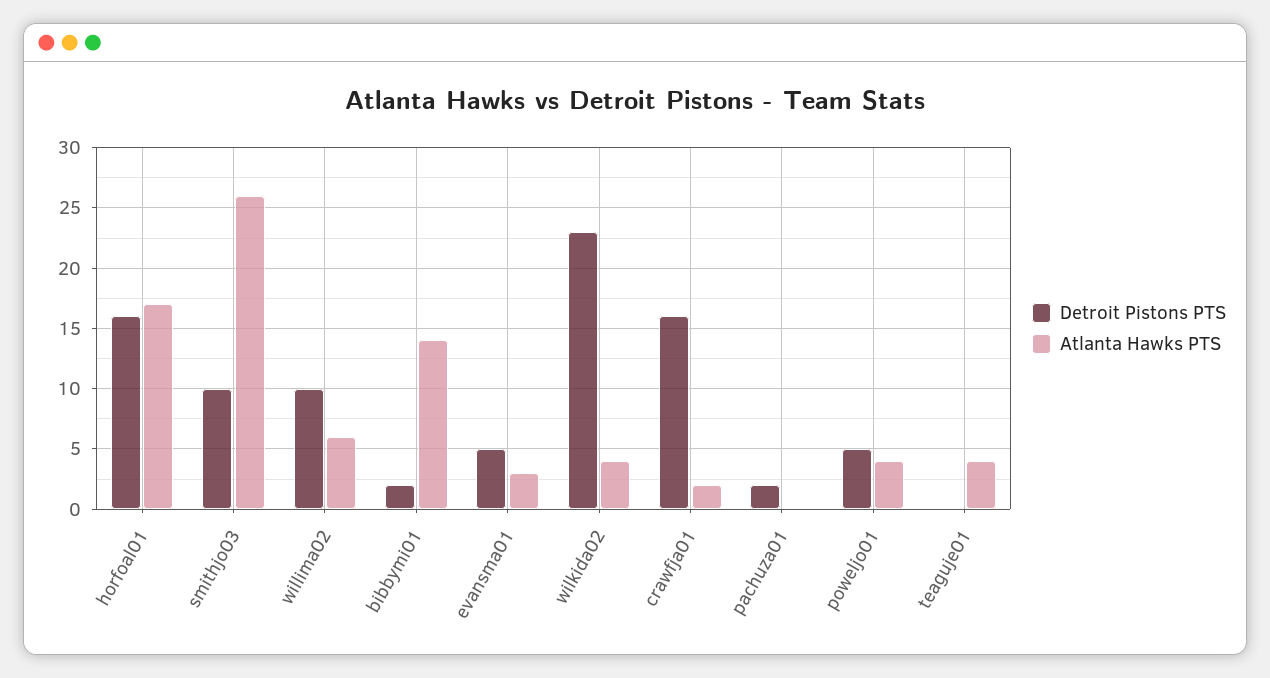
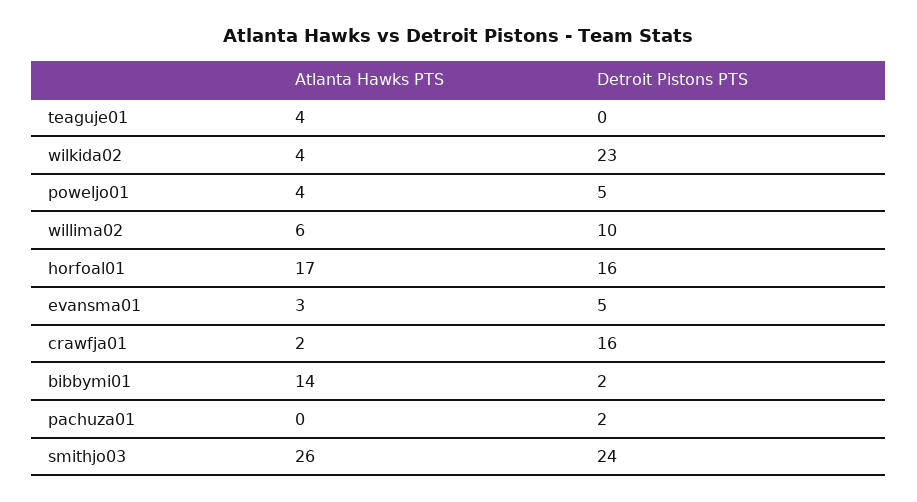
  {
    "Detroit Pistons PTS": {
      "horfoal01": 16,
-     "smithjo03": 10,
+     "smithjo03": 24,
      "willima02": 10,
      "bibbymi01": 2,
      "evansma01": 5,
      "wilkida02": 23,
      "crawfja01": 16,
      "pachuza01": 2,
      "poweljo01": 5,
      "teaguje01": 0
    },
    "Atlanta Hawks PTS": {
      "horfoal01": 17,
      "smithjo03": 26,
      "willima02": 6,
      "bibbymi01": 14,
      "evansma01": 3,
      "wilkida02": 4,
      "crawfja01": 2,
      "pachuza01": 0,
      "poweljo01": 4,
      "teaguje01": 4
    }
  }

